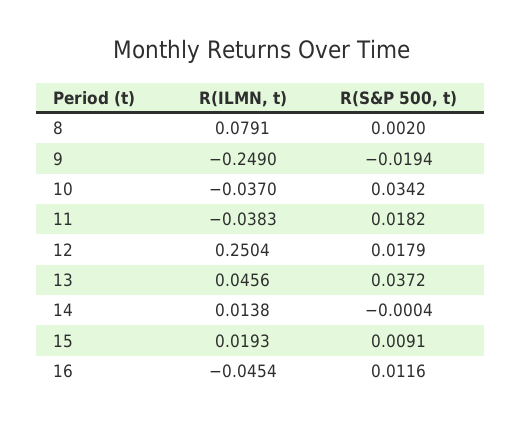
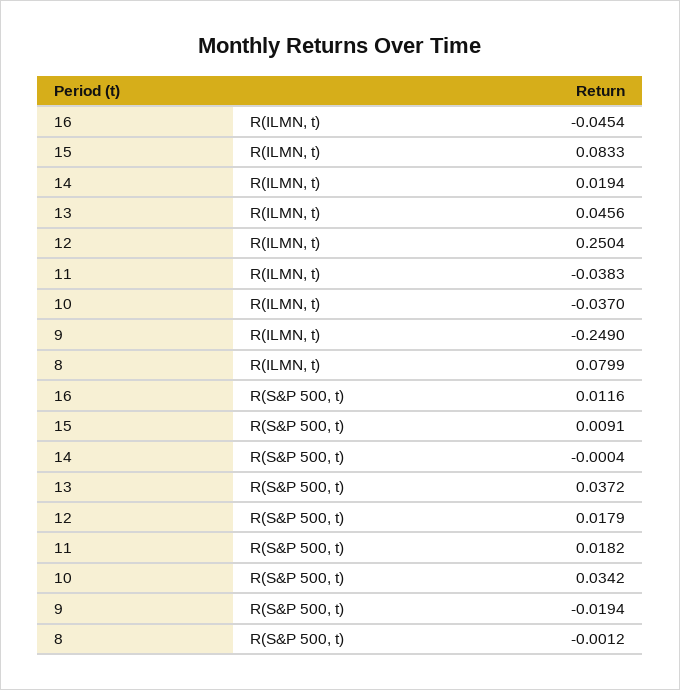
  {
    "R(ILMN, t)": {
-     "8": 0.0791,
+     "8": 0.0799,
      "9": -0.249,
      "10": -0.037,
      "11": -0.0383,
      "12": 0.2504,
      "13": 0.0456,
-     "14": 0.0138,
+     "14": 0.0194,
-     "15": 0.0193,
+     "15": 0.0833,
      "16": -0.0454
    },
    "R(S&P 500, t)": {
-     "8": 0.002,
+     "8": -0.0012,
      "9": -0.0194,
      "10": 0.0342,
      "11": 0.0182,
      "12": 0.0179,
      "13": 0.0372,
      "14": -0.0004,
      "15": 0.0091,
      "16": 0.0116
    }
  }

